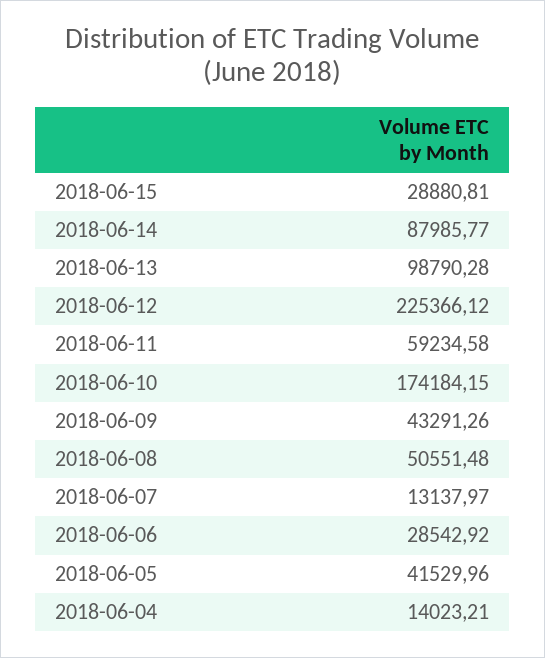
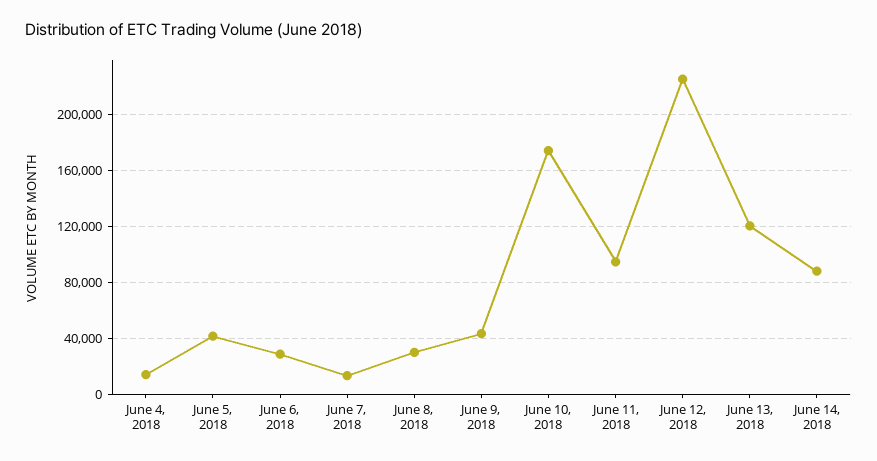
  {
-   "2018-06-15": 28880.81,
    "2018-06-14": 87985.77,
-   "2018-06-13": 98790.28,
+   "2018-06-13": 120000,
    "2018-06-12": 225366.12,
-   "2018-06-11": 59234.58,
+   "2018-06-11": 95000,
    "2018-06-10": 174184.15,
    "2018-06-09": 43291.26,
-   "2018-06-08": 50551.48,
+   "2018-06-08": 30000,
    "2018-06-07": 13137.97,
    "2018-06-06": 28542.92,
    "2018-06-05": 41529.96,
    "2018-06-04": 14023.21
  }

